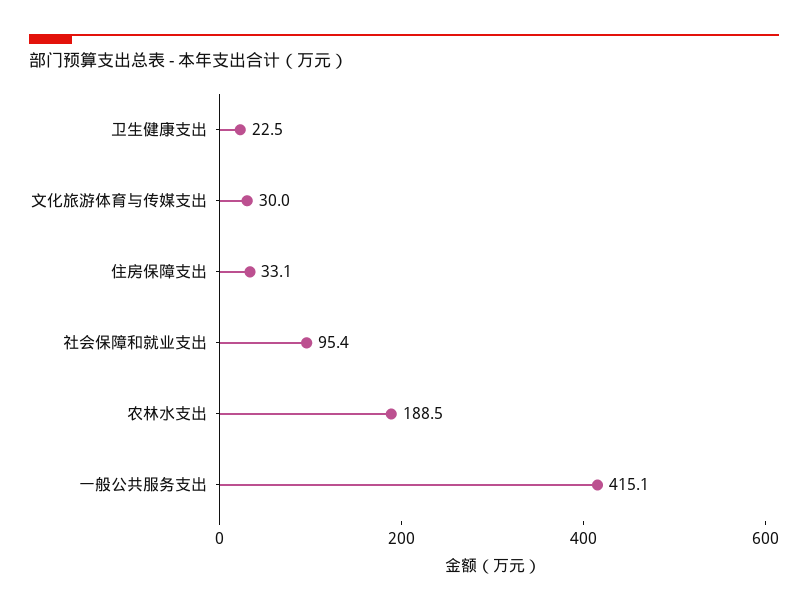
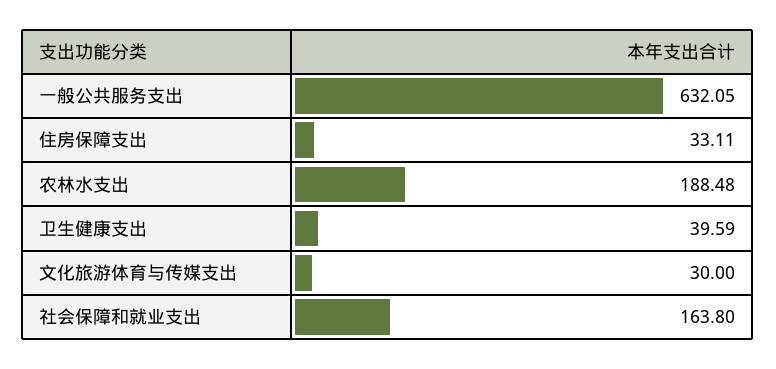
  {
-   "卫生健康支出": 22.5,
+   "卫生健康支出": 39.59,
    "文化旅游体育与传媒支出": 30,
    "住房保障支出": 33.11,
-   "社会保障和就业支出": 95.4,
+   "社会保障和就业支出": 163.8,
    "农林水支出": 188.48,
-   "一般公共服务支出": 415.1
+   "一般公共服务支出": 632.05
  }

